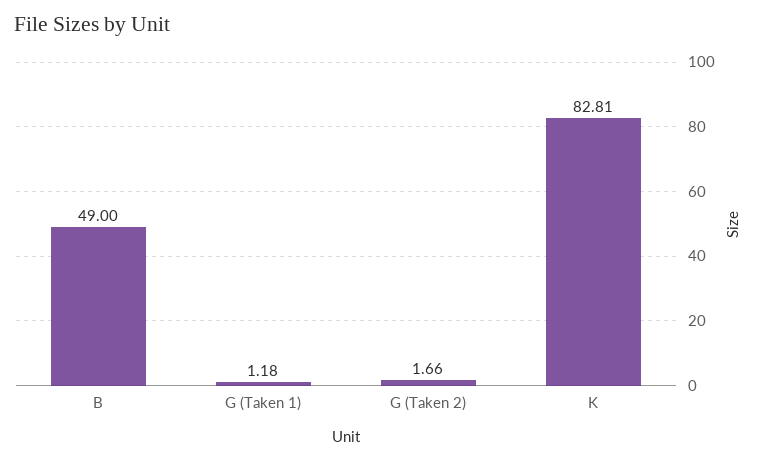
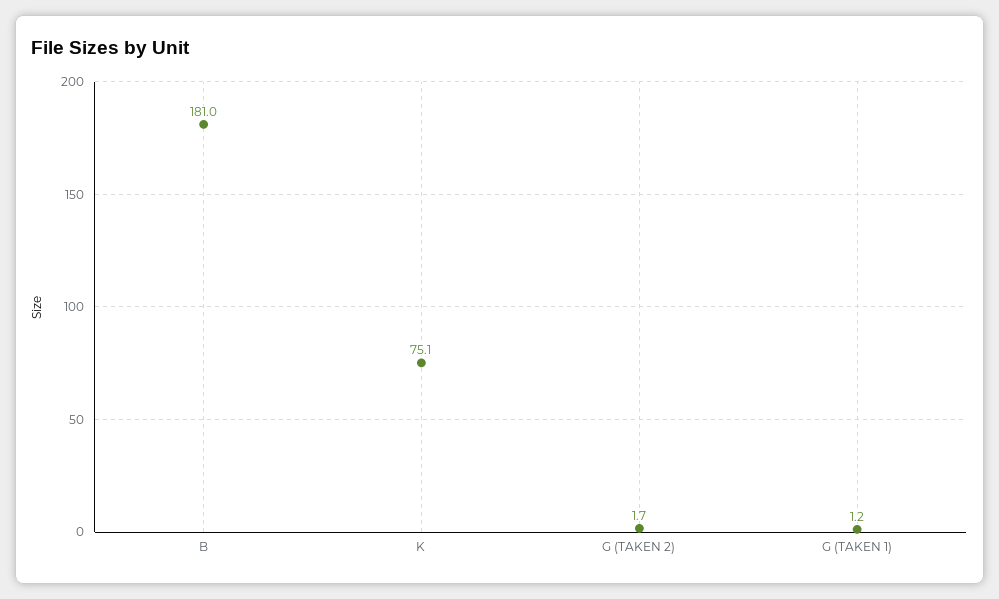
  {
-   "B": 49,
+   "B": 181,
    "G (Taken 1)": 1.18,
    "G (Taken 2)": 1.66,
-   "K": 82.81
+   "K": 75.1
  }

